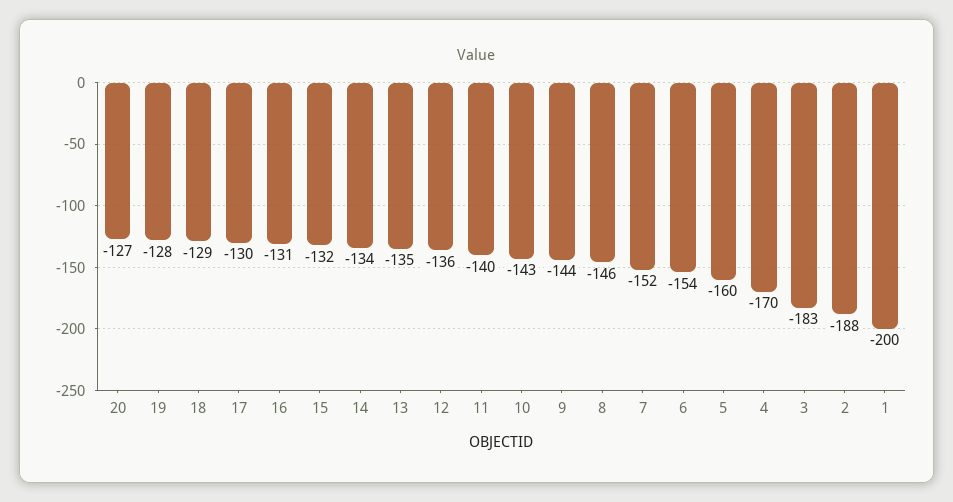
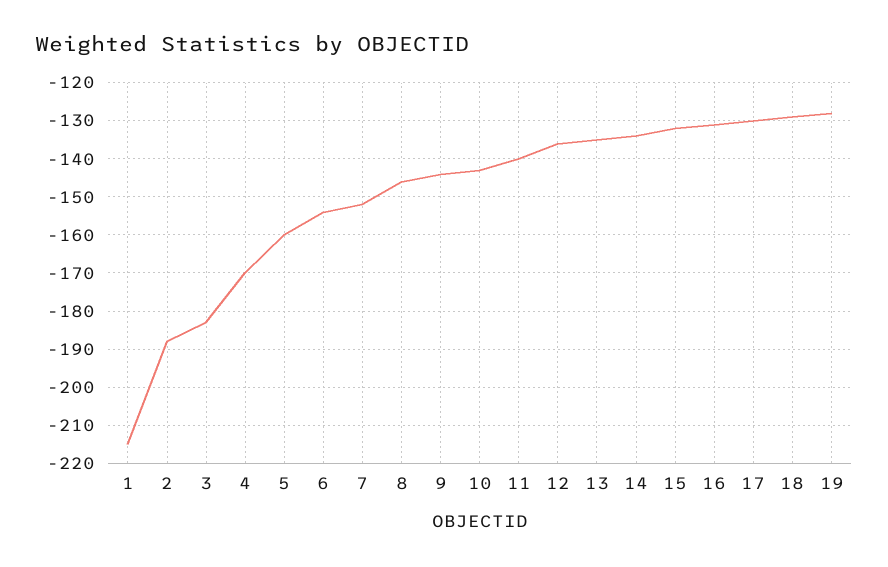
  {
-   "20": -127,
    "19": -128,
    "18": -129,
    "17": -130,
    "16": -131,
    "15": -132,
    "14": -134,
    "13": -135,
    "12": -136,
    "11": -140,
    "10": -143,
    "9": -144,
    "8": -146,
    "7": -152,
    "6": -154,
    "5": -160,
    "4": -170,
    "3": -183,
    "2": -188,
-   "1": -200
+   "1": -215
  }

